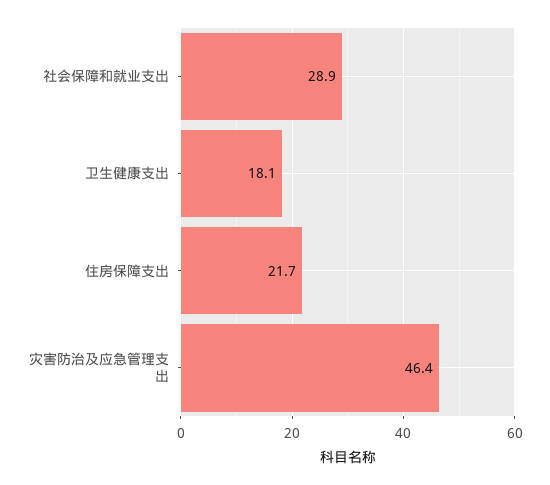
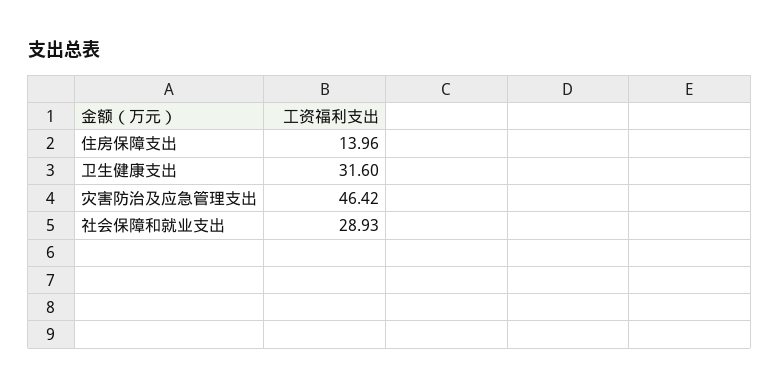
  {
    "社会保障和就业支出": 28.93,
-   "卫生健康支出": 18.1,
+   "卫生健康支出": 31.6,
-   "住房保障支出": 21.7,
+   "住房保障支出": 13.96,
    "灾害防治及应急管理支出": 46.42
  }

